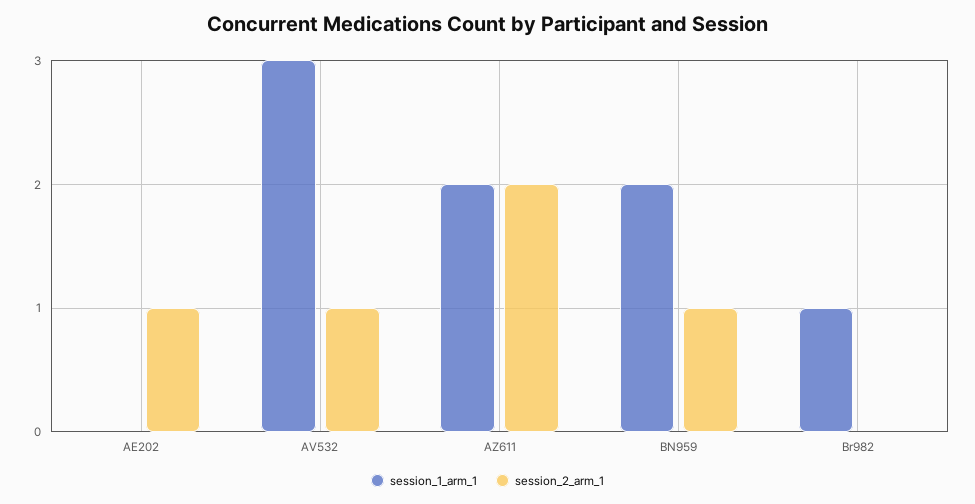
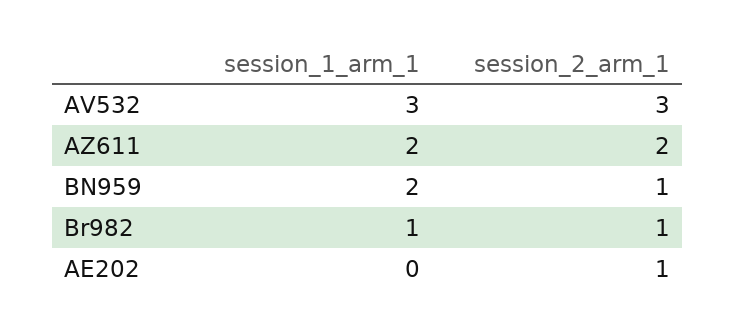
  {
    "session_1_arm_1": {
      "AE202": 0,
      "AV532": 3,
      "AZ611": 2,
      "BN959": 2,
      "Br982": 1
    },
    "session_2_arm_1": {
      "AE202": 1,
-     "AV532": 1,
+     "AV532": 3,
      "AZ611": 2,
      "BN959": 1,
-     "Br982": 0
+     "Br982": 1
    }
  }

